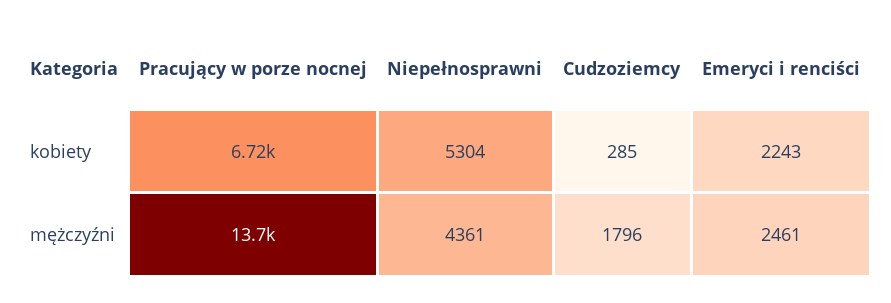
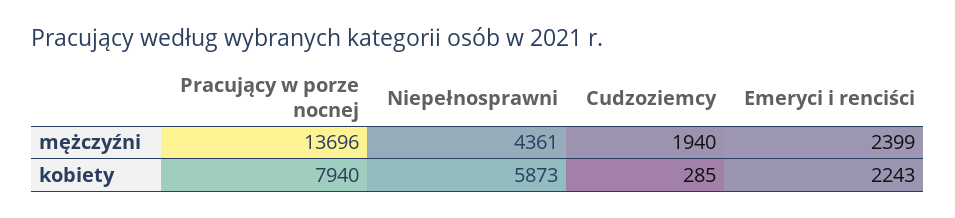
  {
    "Pracujący w porze nocnej": {
-     "kobiety": 6720,
+     "kobiety": 7940,
      "mężczyźni": 13696
    },
    "Niepełnosprawni": {
-     "kobiety": 5304,
+     "kobiety": 5873,
      "mężczyźni": 4361
    },
    "Cudzoziemcy": {
      "kobiety": 285,
-     "mężczyźni": 1796
+     "mężczyźni": 1940
    },
    "Emeryci i renciści": {
      "kobiety": 2243,
-     "mężczyźni": 2461
+     "mężczyźni": 2399
    }
  }

